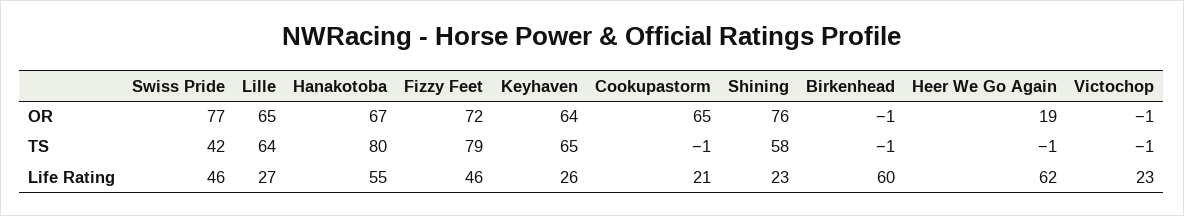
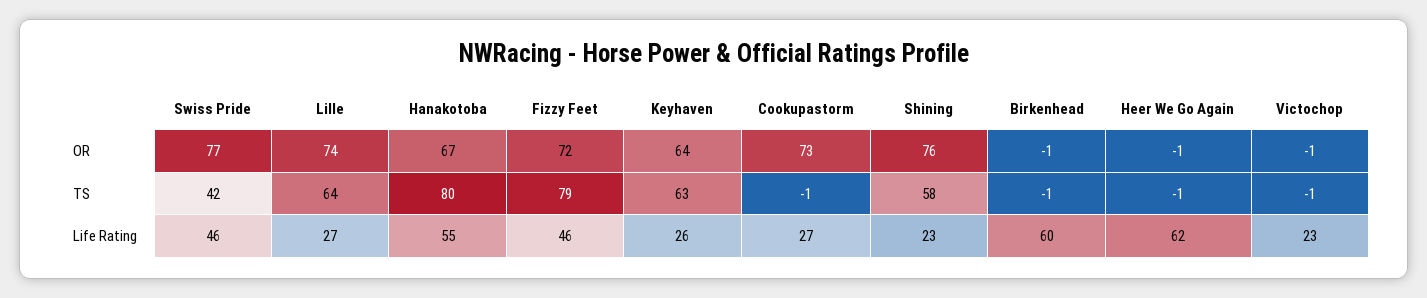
  {
    "Swiss Pride": {
      "OR": 77,
      "TS": 42,
      "Life Rating": 46
    },
    "Lille": {
-     "OR": 65,
+     "OR": 74,
      "TS": 64,
      "Life Rating": 27
    },
    "Hanakotoba": {
      "OR": 67,
      "TS": 80,
      "Life Rating": 55
    },
    "Fizzy Feet": {
      "OR": 72,
      "TS": 79,
      "Life Rating": 46
    },
    "Keyhaven": {
      "OR": 64,
-     "TS": 65,
+     "TS": 63,
      "Life Rating": 26
    },
    "Cookupastorm": {
-     "OR": 65,
+     "OR": 73,
      "TS": -1,
-     "Life Rating": 21
+     "Life Rating": 27
    },
    "Shining": {
      "OR": 76,
      "TS": 58,
      "Life Rating": 23
    },
    "Birkenhead": {
      "OR": -1,
      "TS": -1,
      "Life Rating": 60
    },
    "Heer We Go Again": {
-     "OR": 19,
+     "OR": -1,
      "TS": -1,
      "Life Rating": 62
    },
    "Victochop": {
      "OR": -1,
      "TS": -1,
      "Life Rating": 23
    }
  }

